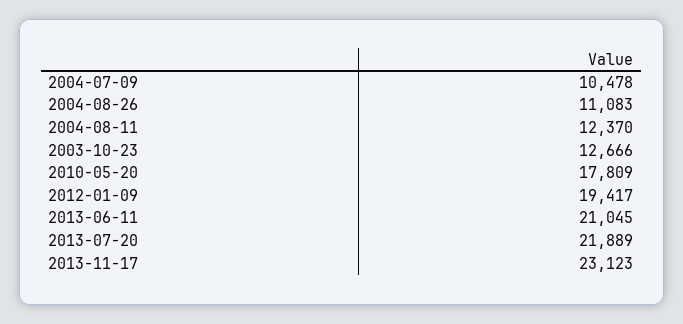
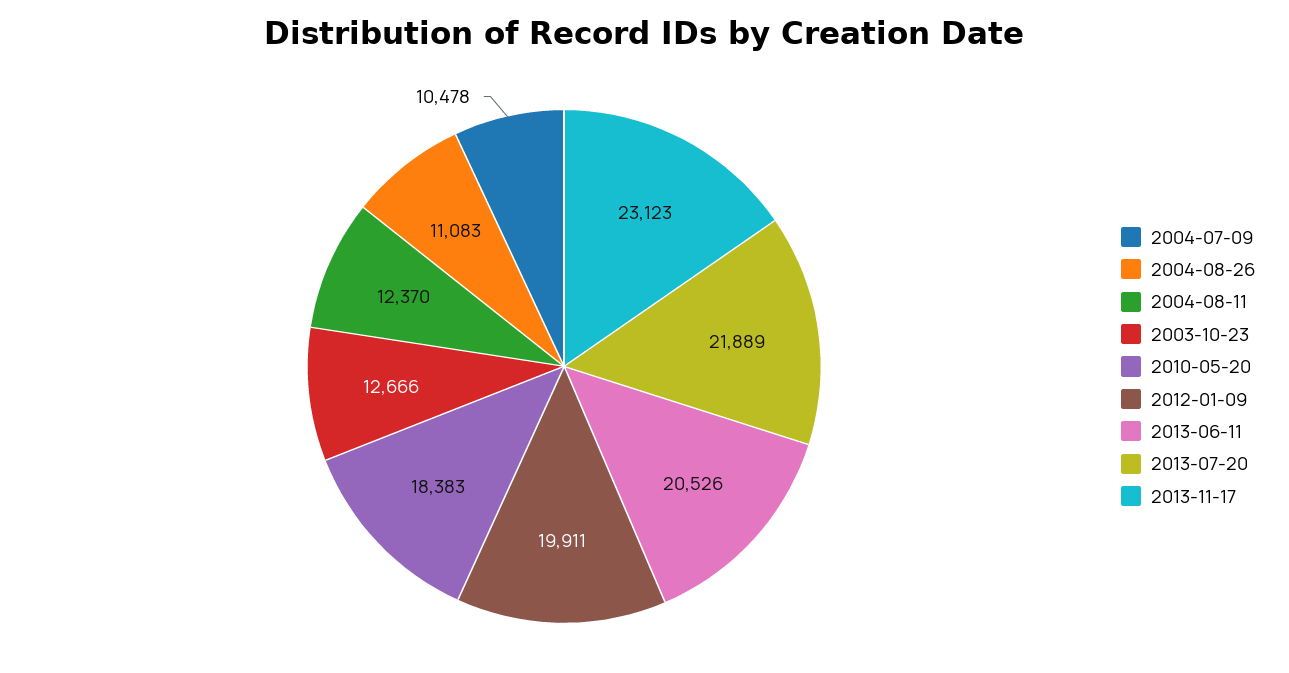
  {
    "2004-07-09": 10478,
    "2004-08-26": 11083,
    "2004-08-11": 12370,
    "2003-10-23": 12666,
-   "2010-05-20": 17809,
+   "2010-05-20": 18383,
-   "2012-01-09": 19417,
+   "2012-01-09": 19911,
-   "2013-06-11": 21045,
+   "2013-06-11": 20526,
    "2013-07-20": 21889,
    "2013-11-17": 23123
  }

